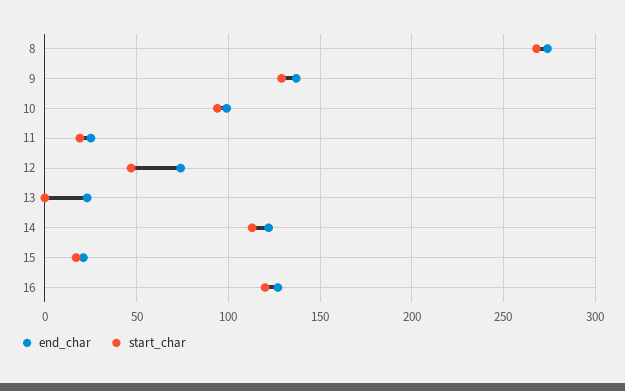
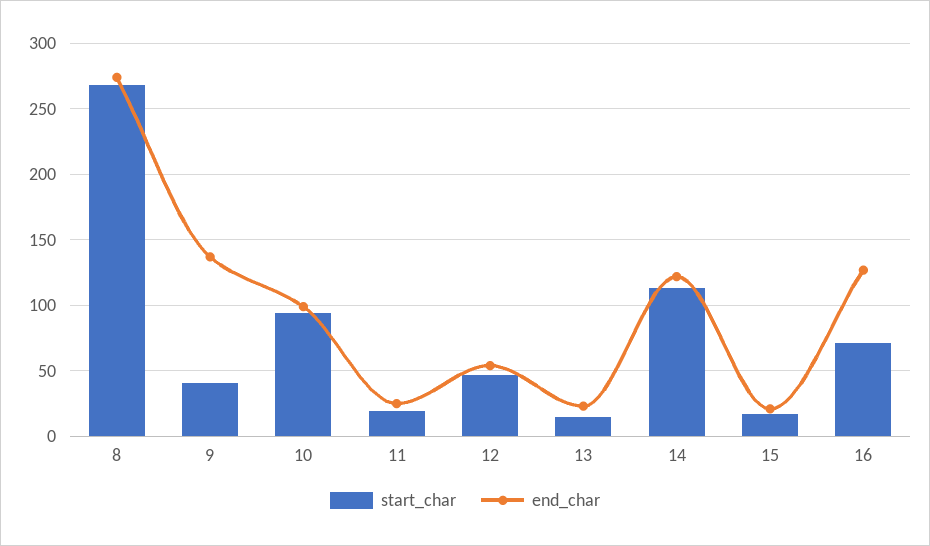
  {
    "end_char": {
      "8": 275,
      "9": 135,
      "10": 100,
      "11": 25,
-     "12": 75,
+     "12": 55,
      "13": 25,
      "14": 120,
      "15": 20,
      "16": 125
    },
    "start_char": {
      "8": 270,
-     "9": 130,
+     "9": 40,
      "10": 95,
      "11": 20,
      "12": 45,
-     "13": 0,
+     "13": 15,
      "14": 115,
      "15": 15,
-     "16": 120
+     "16": 70
    }
  }

